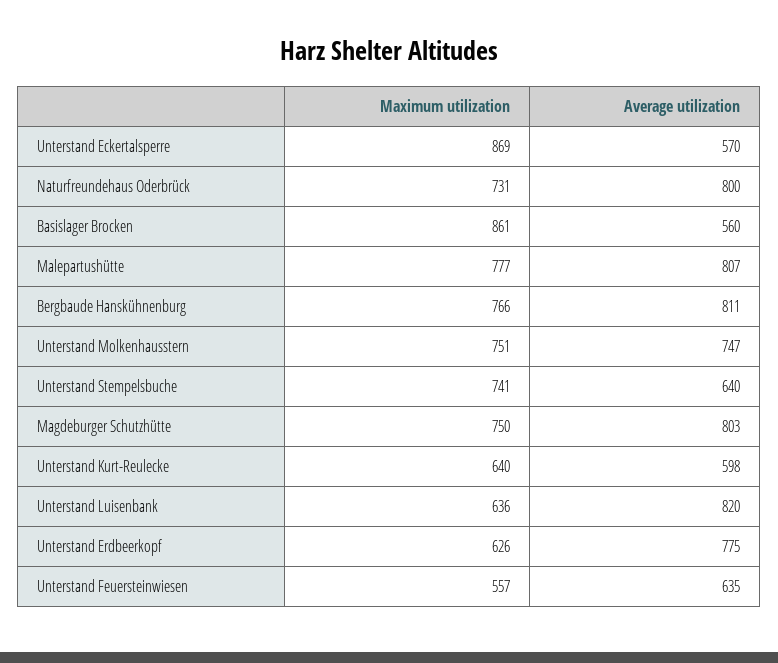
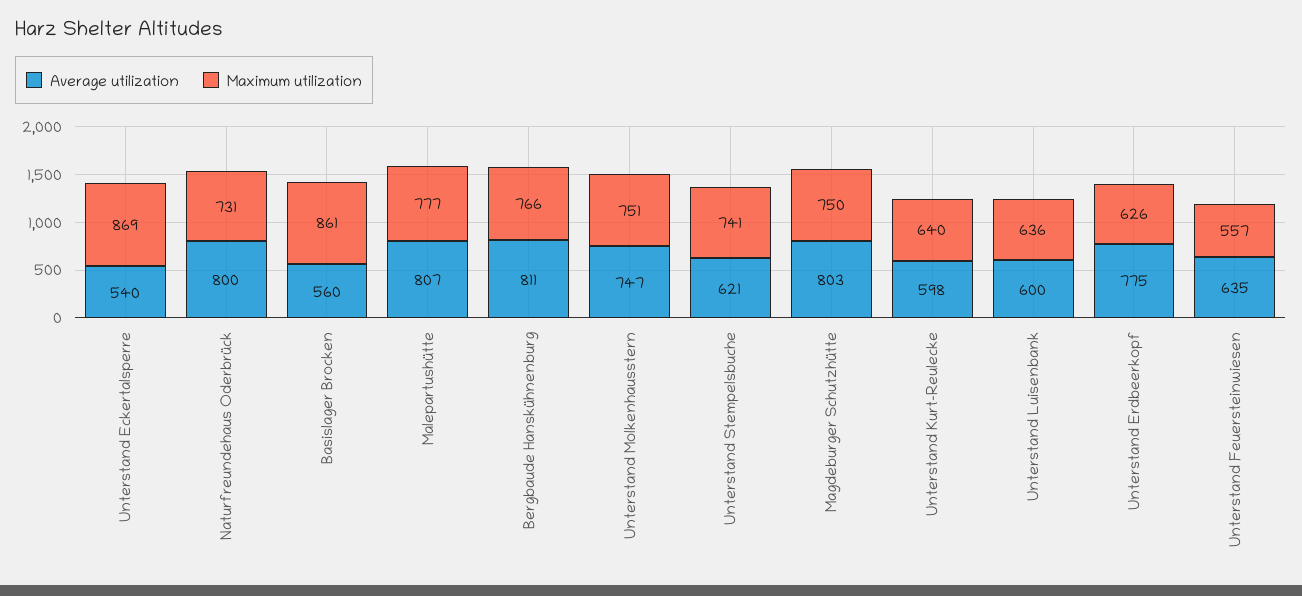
  {
    "Maximum utilization": {
      "Unterstand Eckertalsperre": 869,
      "Naturfreundehaus Oderbrück": 731,
      "Basislager Brocken": 861,
      "Malepartushütte": 777,
      "Bergbaude Hanskühnenburg": 766,
      "Unterstand Molkenhausstern": 751,
      "Unterstand Stempelsbuche": 741,
      "Magdeburger Schutzhütte": 750,
      "Unterstand Kurt-Reulecke": 640,
      "Unterstand Luisenbank": 636,
      "Unterstand Erdbeerkopf": 626,
      "Unterstand Feuersteinwiesen": 557
    },
    "Average utilization": {
-     "Unterstand Eckertalsperre": 570,
+     "Unterstand Eckertalsperre": 540,
      "Naturfreundehaus Oderbrück": 800,
      "Basislager Brocken": 560,
      "Malepartushütte": 807,
      "Bergbaude Hanskühnenburg": 811,
      "Unterstand Molkenhausstern": 747,
-     "Unterstand Stempelsbuche": 640,
+     "Unterstand Stempelsbuche": 621,
      "Magdeburger Schutzhütte": 803,
      "Unterstand Kurt-Reulecke": 598,
-     "Unterstand Luisenbank": 820,
+     "Unterstand Luisenbank": 600,
      "Unterstand Erdbeerkopf": 775,
      "Unterstand Feuersteinwiesen": 635
    }
  }

